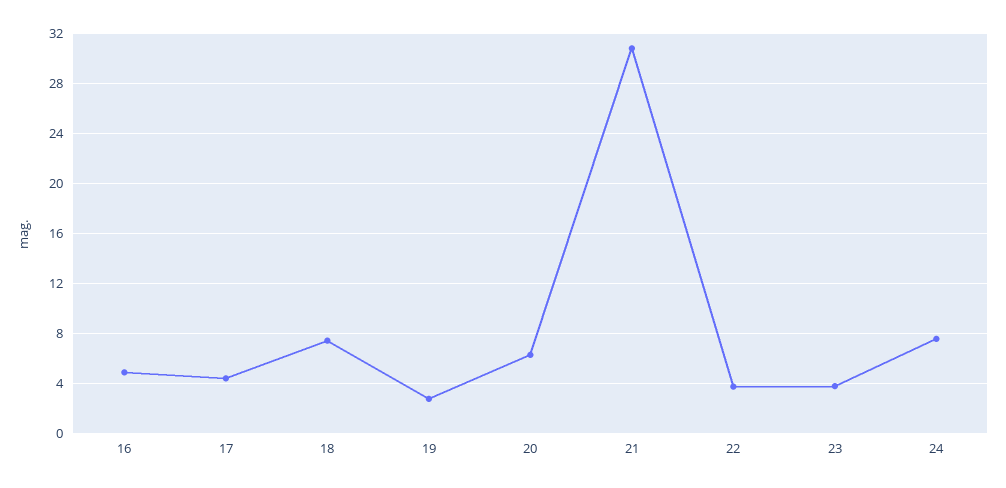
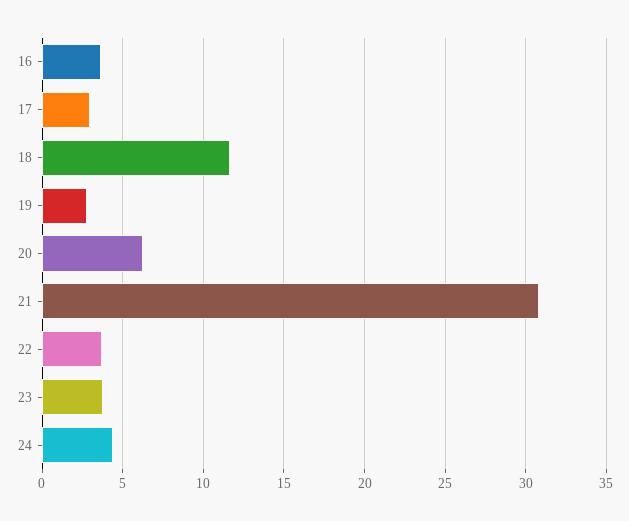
  {
-   "16": 5,
+   "16": 3.5,
-   "17": 4.5,
+   "17": 3,
-   "18": 7.5,
+   "18": 11.5,
    "19": 3,
    "20": 6.5,
    "21": 31,
    "22": 3.5,
    "23": 4,
-   "24": 7.5
+   "24": 4.5
  }

